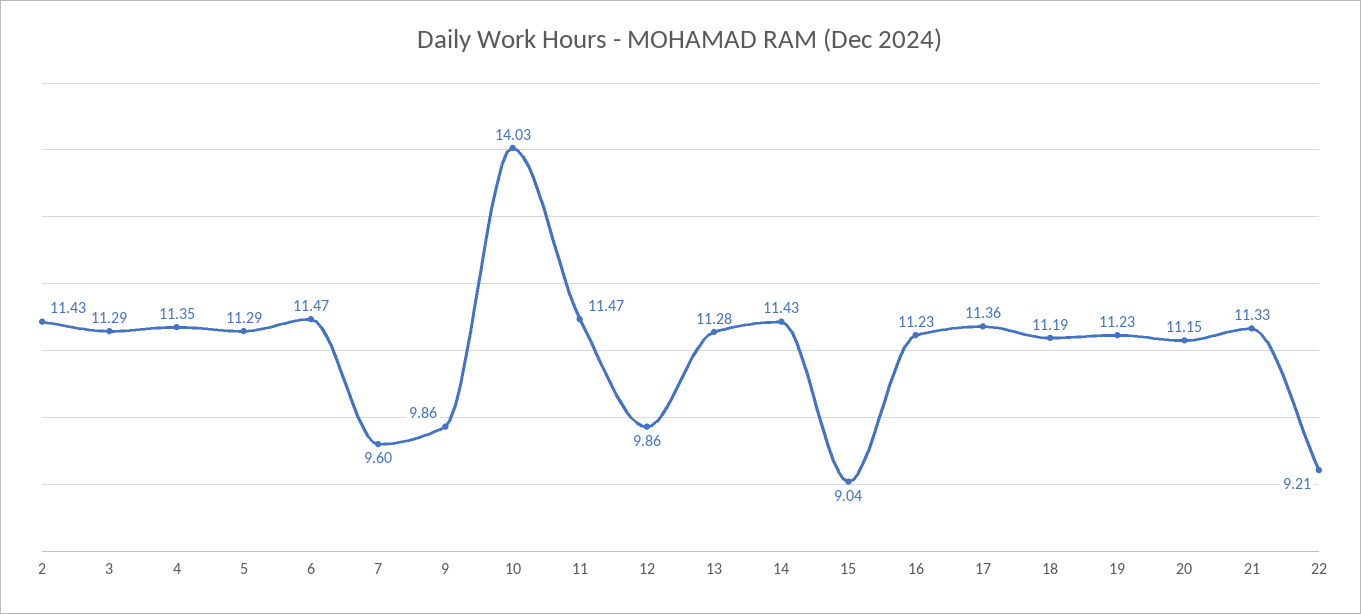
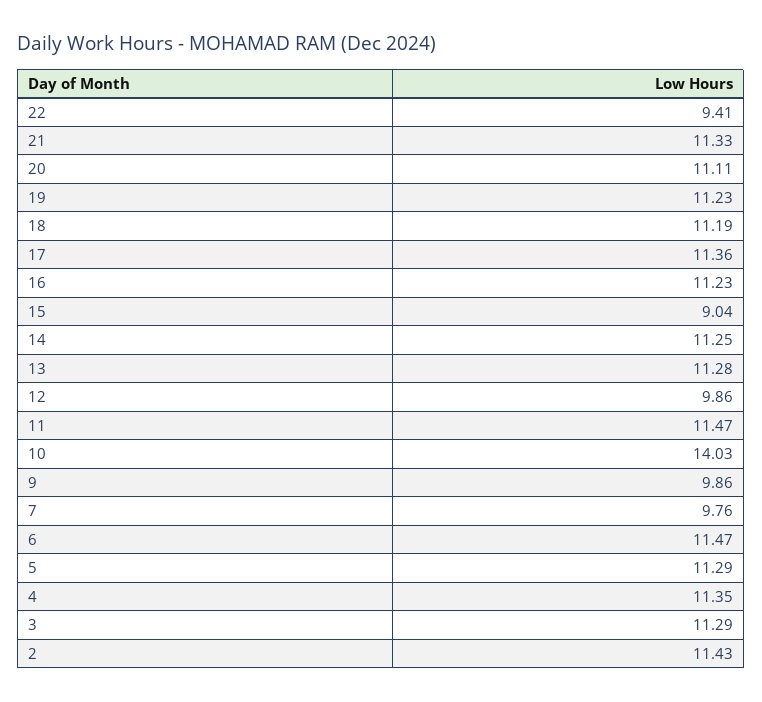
  {
    "2": 11.43,
    "3": 11.29,
    "4": 11.35,
    "5": 11.29,
    "6": 11.47,
-   "7": 9.6,
+   "7": 9.76,
    "9": 9.86,
    "10": 14.03,
    "11": 11.47,
    "12": 9.86,
    "13": 11.28,
-   "14": 11.43,
+   "14": 11.25,
    "15": 9.04,
    "16": 11.23,
    "17": 11.36,
    "18": 11.19,
    "19": 11.23,
-   "20": 11.15,
+   "20": 11.11,
    "21": 11.33,
-   "22": 9.21
+   "22": 9.41
  }

